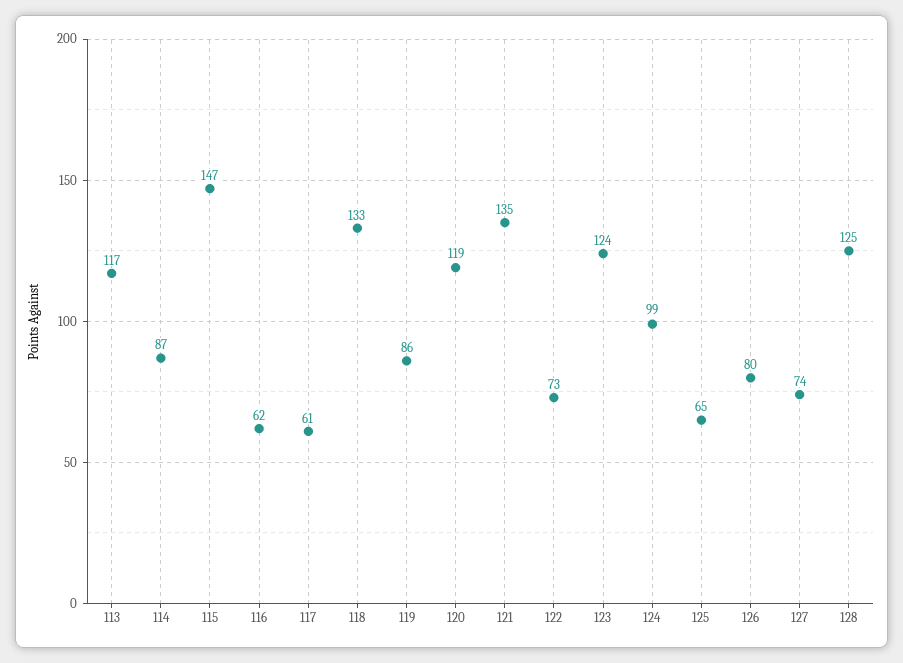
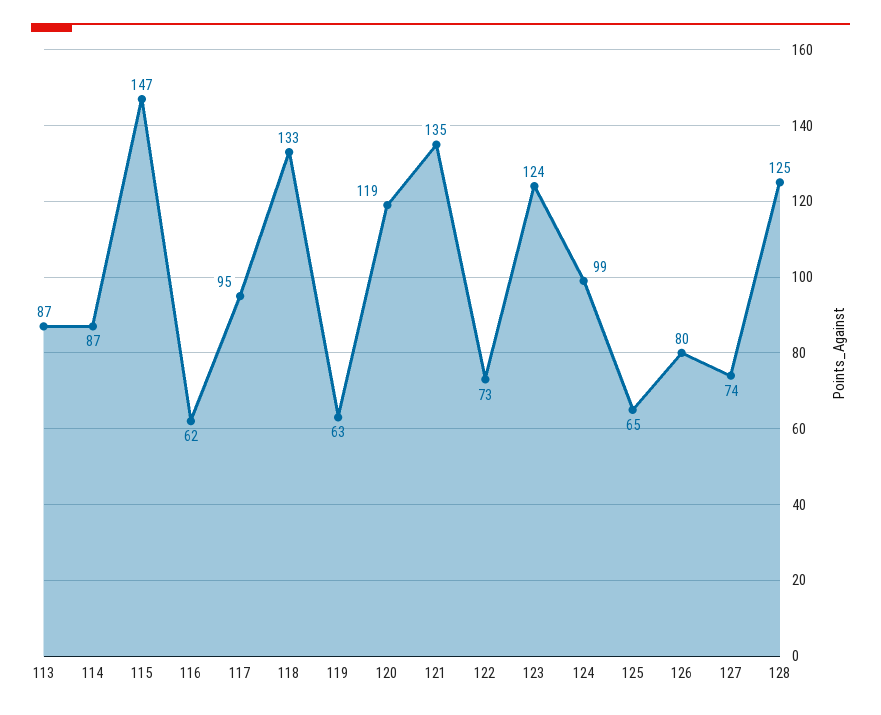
  {
-   "113": 117,
+   "113": 87,
    "114": 87,
    "115": 147,
    "116": 62,
-   "117": 61,
+   "117": 95,
    "118": 133,
-   "119": 86,
+   "119": 63,
    "120": 119,
    "121": 135,
    "122": 73,
    "123": 124,
    "124": 99,
    "125": 65,
    "126": 80,
    "127": 74,
    "128": 125
  }

